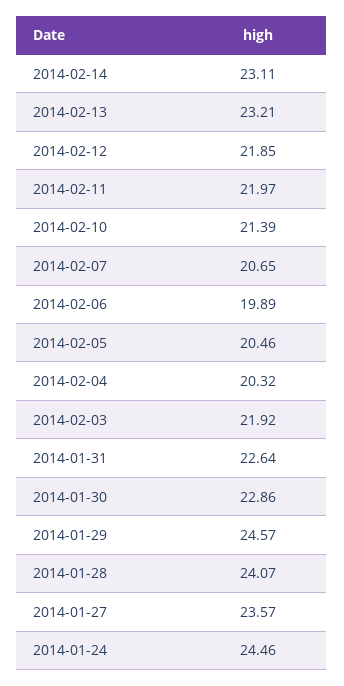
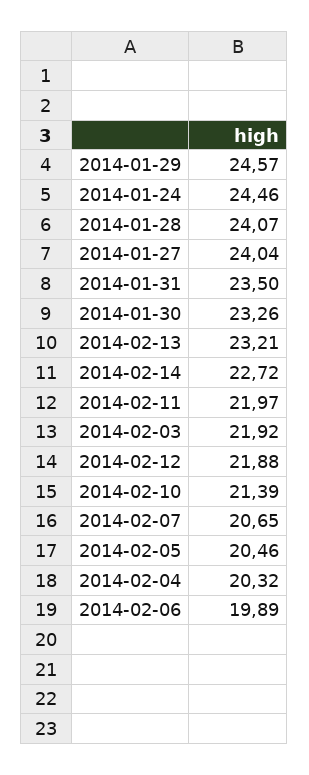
  {
-   "2014-02-14": 23.11,
+   "2014-02-14": 22.72,
    "2014-02-13": 23.21,
-   "2014-02-12": 21.85,
+   "2014-02-12": 21.88,
    "2014-02-11": 21.97,
    "2014-02-10": 21.39,
    "2014-02-07": 20.65,
    "2014-02-06": 19.89,
    "2014-02-05": 20.46,
    "2014-02-04": 20.32,
    "2014-02-03": 21.92,
-   "2014-01-31": 22.64,
+   "2014-01-31": 23.5,
-   "2014-01-30": 22.86,
+   "2014-01-30": 23.26,
    "2014-01-29": 24.57,
    "2014-01-28": 24.07,
-   "2014-01-27": 23.57,
+   "2014-01-27": 24.04,
    "2014-01-24": 24.46
  }

